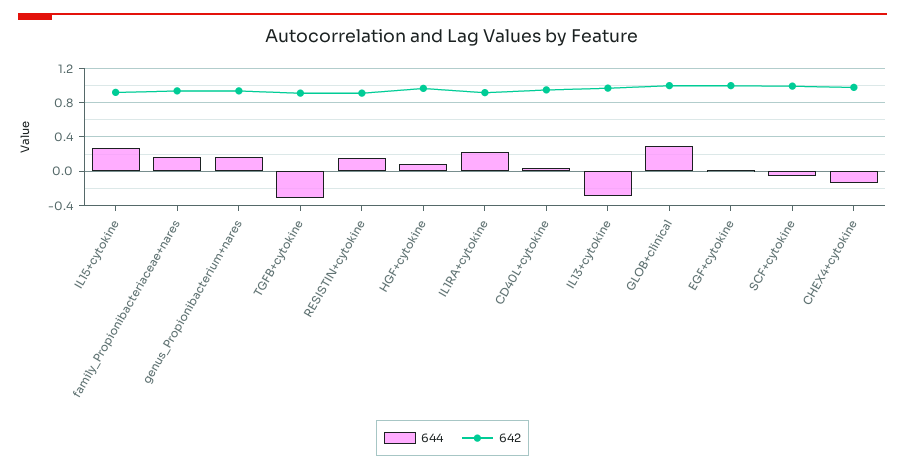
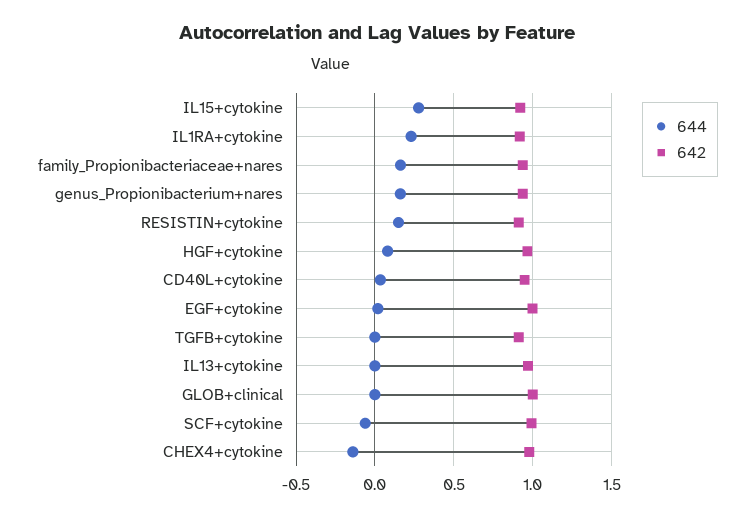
  {
    "644": {
      "IL15+cytokine": 0.3,
      "family_Propionibacteriaceae+nares": 0.15,
      "genus_Propionibacterium+nares": 0.15,
-     "TGFB+cytokine": -0.3,
+     "TGFB+cytokine": 0,
      "RESISTIN+cytokine": 0.15,
      "HGF+cytokine": 0.1,
      "IL1RA+cytokine": 0.25,
      "CD40L+cytokine": 0.05,
-     "IL13+cytokine": -0.3,
+     "IL13+cytokine": 0,
-     "GLOB+clinical": 0.3,
+     "GLOB+clinical": 0,
      "EGF+cytokine": 0,
      "SCF+cytokine": -0.05,
      "CHEX4+cytokine": -0.15
    },
    "642": {
      "IL15+cytokine": 0.9,
      "family_Propionibacteriaceae+nares": 0.95,
      "genus_Propionibacterium+nares": 0.95,
      "TGFB+cytokine": 0.9,
      "RESISTIN+cytokine": 0.9,
      "HGF+cytokine": 0.95,
      "IL1RA+cytokine": 0.9,
      "CD40L+cytokine": 0.95,
      "IL13+cytokine": 0.95,
      "GLOB+clinical": 1,
      "EGF+cytokine": 1,
      "SCF+cytokine": 1,
      "CHEX4+cytokine": 1
    }
  }

